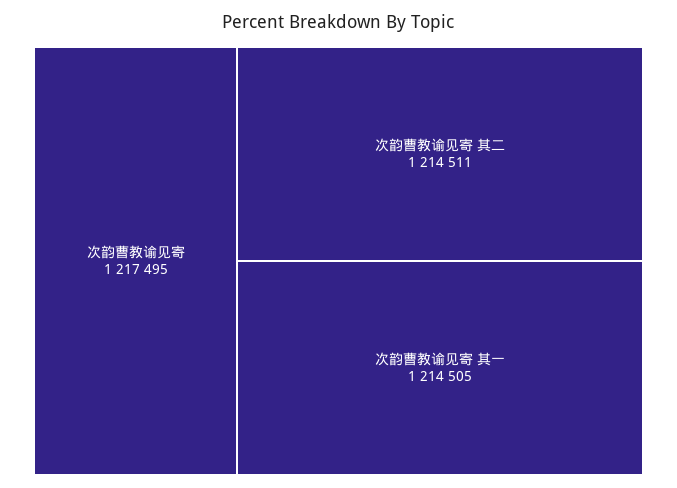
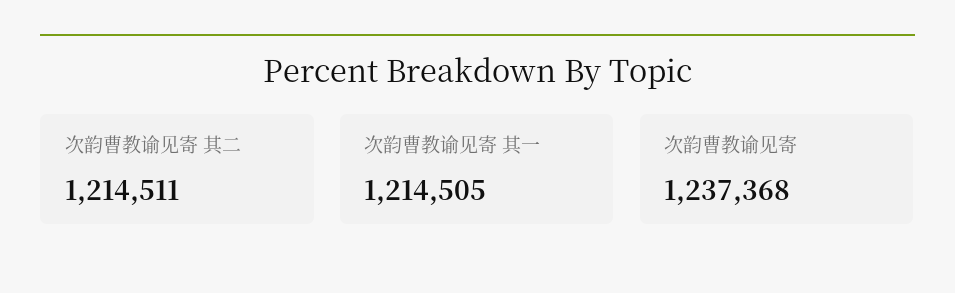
  {
-   "次韵曹教谕见寄": 1217495,
+   "次韵曹教谕见寄": 1237368,
    "次韵曹教谕见寄 其二": 1214511,
    "次韵曹教谕见寄 其一": 1214505
  }

